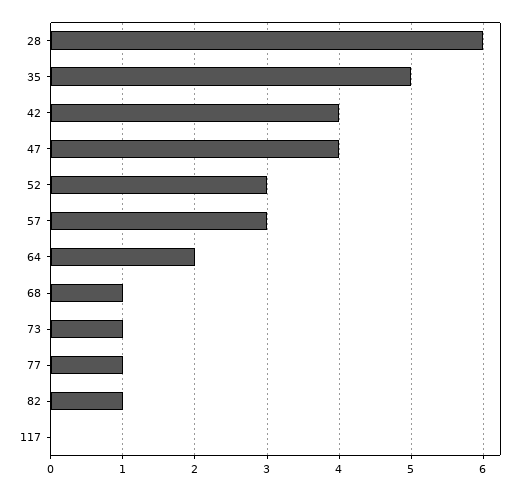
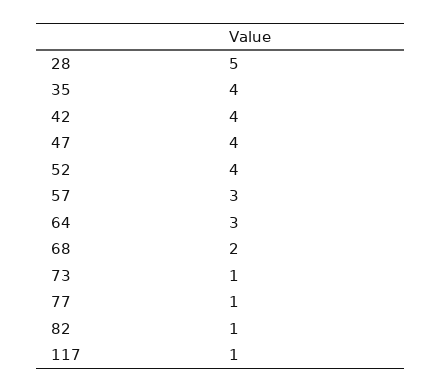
  {
-   "28": 6,
+   "28": 5,
-   "35": 5,
+   "35": 4,
    "42": 4,
    "47": 4,
-   "52": 3,
+   "52": 4,
    "57": 3,
-   "64": 2,
+   "64": 3,
-   "68": 1,
+   "68": 2,
    "73": 1,
    "77": 1,
    "82": 1,
-   "117": 0
+   "117": 1
  }

